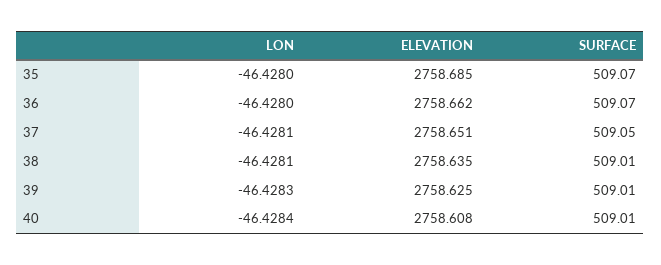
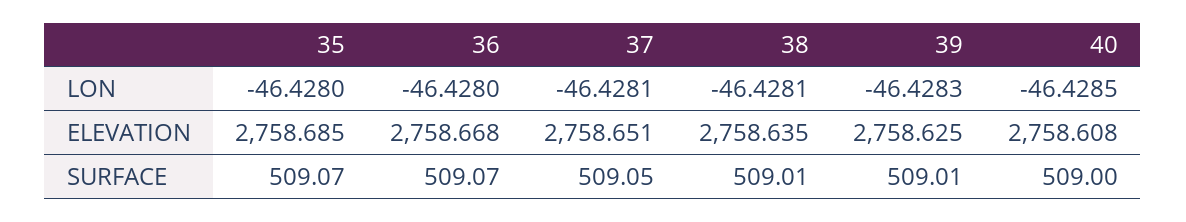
  {
    "LON": {
      "35": -46.428,
      "36": -46.428,
      "37": -46.4281,
      "38": -46.4281,
      "39": -46.4283,
-     "40": -46.4284
+     "40": -46.4285
    },
    "ELEVATION": {
      "35": 2758.685,
-     "36": 2758.662,
+     "36": 2758.668,
      "37": 2758.651,
      "38": 2758.635,
      "39": 2758.625,
      "40": 2758.608
    },
    "SURFACE": {
      "35": 509.07,
      "36": 509.07,
      "37": 509.05,
      "38": 509.01,
      "39": 509.01,
-     "40": 509.01
+     "40": 509
    }
  }

